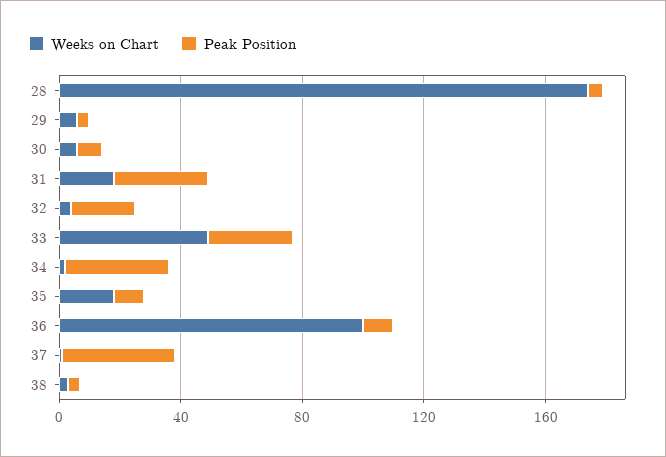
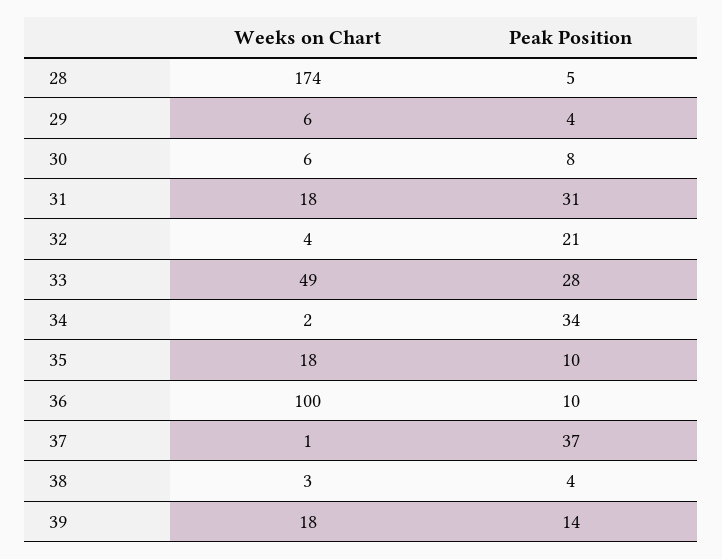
  {
    "Weeks on Chart": {
      "28": 174,
      "29": 6,
      "30": 6,
      "31": 18,
      "32": 4,
      "33": 49,
      "34": 2,
      "35": 18,
      "36": 100,
      "37": 1,
-     "38": 3
+     "38": 3,
+     "39": 18
    },
    "Peak Position": {
      "28": 5,
      "29": 4,
      "30": 8,
      "31": 31,
      "32": 21,
      "33": 28,
      "34": 34,
      "35": 10,
      "36": 10,
      "37": 37,
-     "38": 4
+     "38": 4,
+     "39": 14
    }
  }

